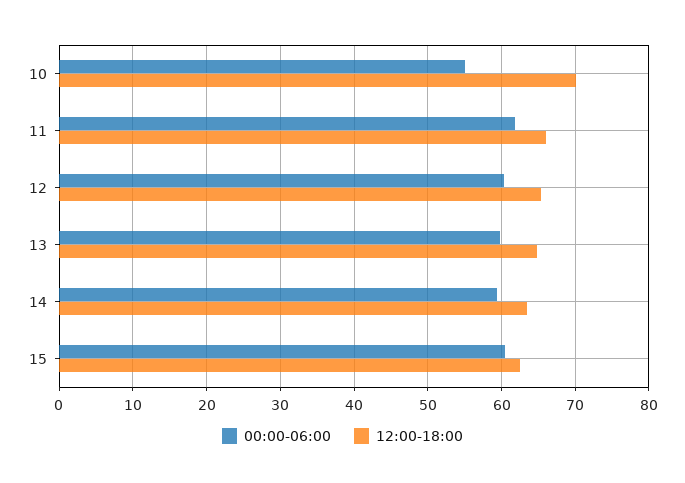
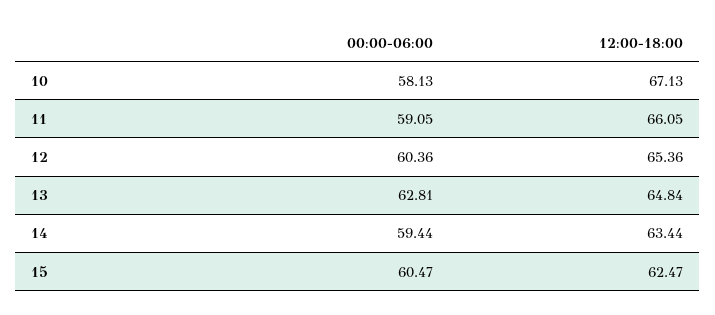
  {
    "00:00-06:00": {
-     "10": 55,
+     "10": 58.13,
-     "11": 62,
+     "11": 59.05,
      "12": 60.36,
-     "13": 60,
+     "13": 62.81,
      "14": 59.44,
      "15": 60.47
    },
    "12:00-18:00": {
-     "10": 70,
+     "10": 67.13,
      "11": 66.05,
      "12": 65.36,
      "13": 64.84,
      "14": 63.44,
      "15": 62.47
    }
  }

